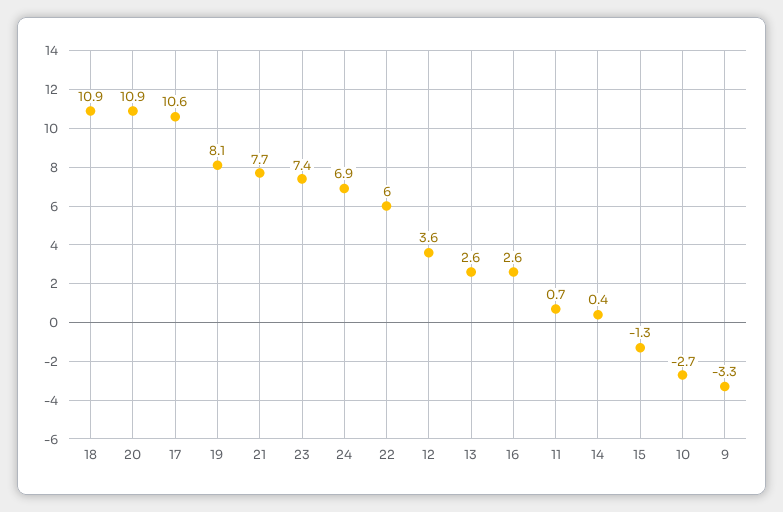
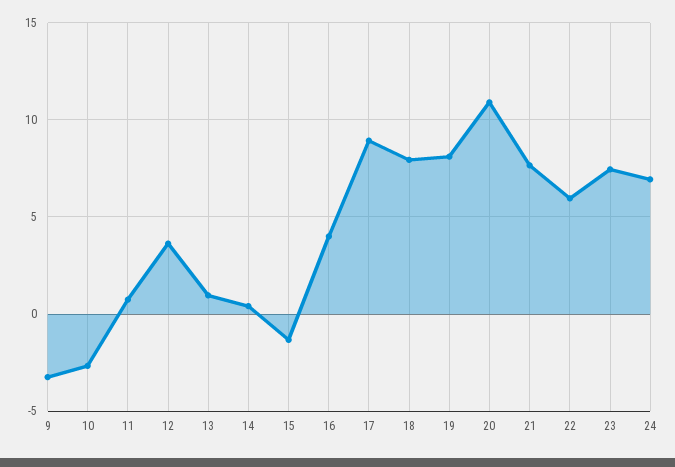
  {
-   "18": 10.9,
+   "18": 8,
    "20": 10.9,
-   "17": 10.6,
+   "17": 9,
    "19": 8.1,
    "21": 7.7,
    "23": 7.4,
    "24": 6.9,
    "22": 6,
    "12": 3.6,
-   "13": 2.6,
+   "13": 1,
-   "16": 2.6,
+   "16": 4,
    "11": 0.7,
    "14": 0.4,
    "15": -1.3,
    "10": -2.7,
    "9": -3.3
  }

